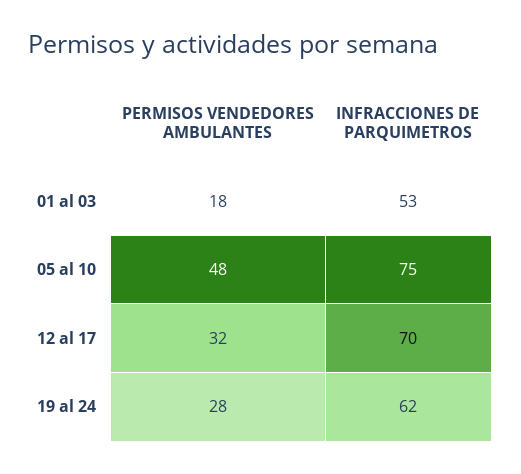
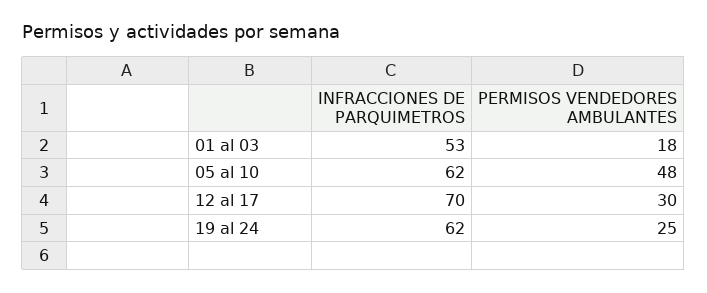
  {
    "PERMISOS VENDEDORES AMBULANTES": {
      "01 al 03": 18,
      "05 al 10": 48,
-     "12 al 17": 32,
+     "12 al 17": 30,
-     "19 al 24": 28
+     "19 al 24": 25
    },
    "INFRACCIONES DE PARQUIMETROS": {
      "01 al 03": 53,
-     "05 al 10": 75,
+     "05 al 10": 62,
      "12 al 17": 70,
      "19 al 24": 62
    }
  }

